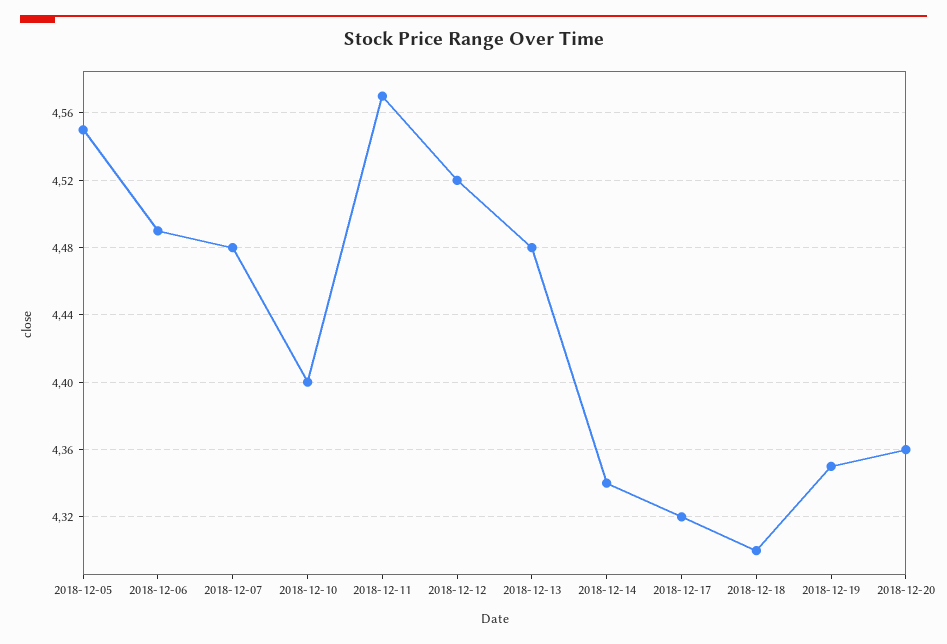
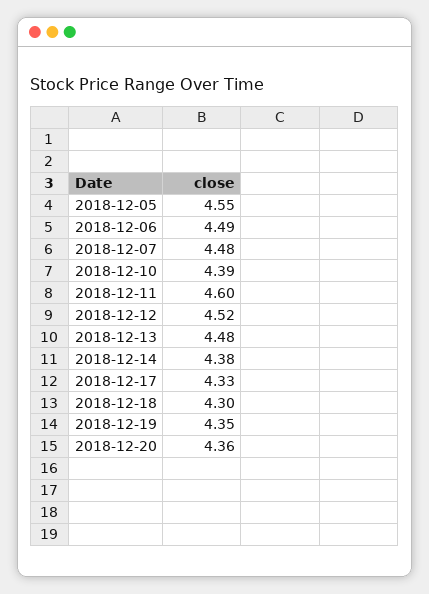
  {
    "2018-12-05": 4.55,
    "2018-12-06": 4.49,
    "2018-12-07": 4.48,
-   "2018-12-10": 4.4,
+   "2018-12-10": 4.39,
-   "2018-12-11": 4.57,
+   "2018-12-11": 4.6,
    "2018-12-12": 4.52,
    "2018-12-13": 4.48,
-   "2018-12-14": 4.34,
+   "2018-12-14": 4.38,
-   "2018-12-17": 4.32,
+   "2018-12-17": 4.33,
    "2018-12-18": 4.3,
    "2018-12-19": 4.35,
    "2018-12-20": 4.36
  }

